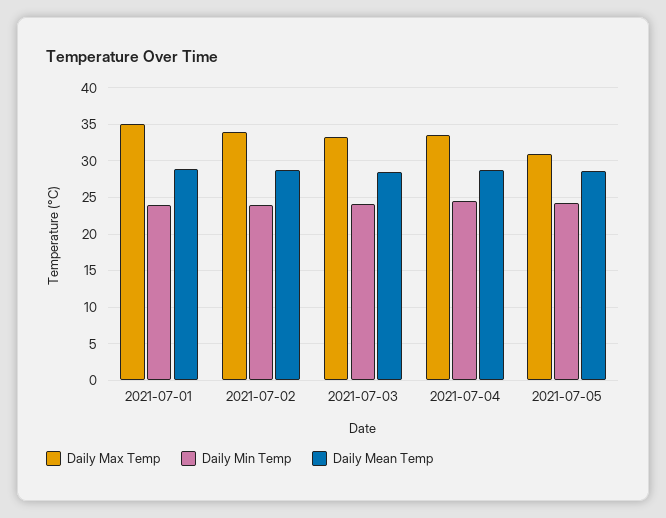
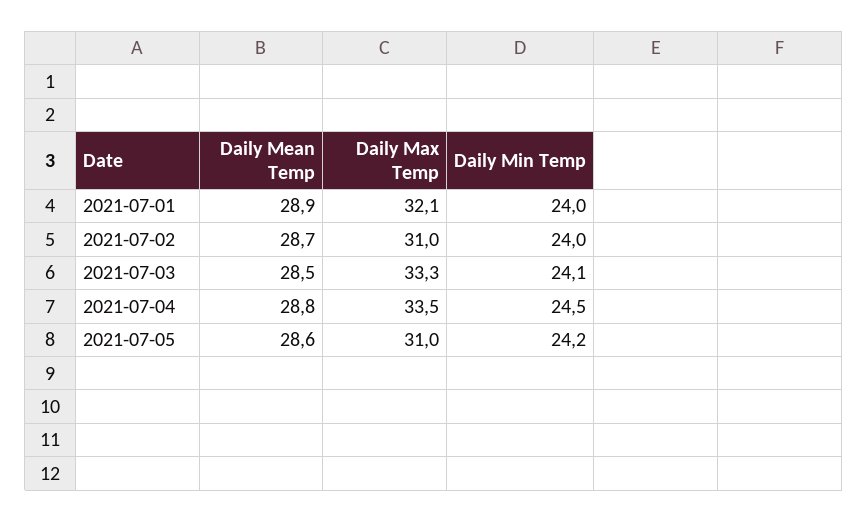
  {
    "Daily Max Temp": {
-     "2021-07-01": 35,
+     "2021-07-01": 32.1,
-     "2021-07-02": 34,
+     "2021-07-02": 31,
      "2021-07-03": 33.3,
      "2021-07-04": 33.5,
      "2021-07-05": 31
    },
    "Daily Min Temp": {
      "2021-07-01": 24,
      "2021-07-02": 24,
      "2021-07-03": 24.1,
      "2021-07-04": 24.5,
      "2021-07-05": 24.2
    },
    "Daily Mean Temp": {
      "2021-07-01": 28.9,
      "2021-07-02": 28.7,
      "2021-07-03": 28.5,
      "2021-07-04": 28.8,
      "2021-07-05": 28.6
    }
  }

